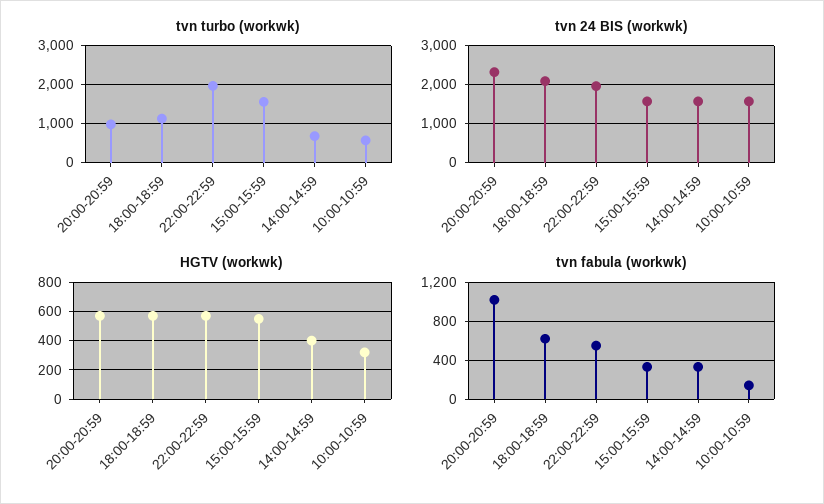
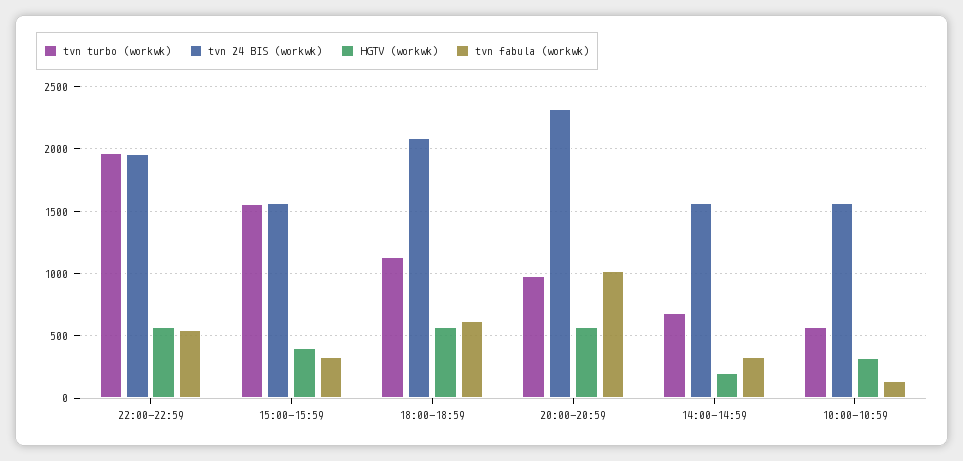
  {
    "tvn turbo (workwk)": {
      "20:00-20:59": 1000,
      "18:00-18:59": 1150,
      "22:00-22:59": 1950,
      "15:00-15:59": 1550,
      "14:00-14:59": 700,
      "10:00-10:59": 550
    },
    "tvn 24 BIS (workwk)": {
      "20:00-20:59": 2300,
      "18:00-18:59": 2100,
      "22:00-22:59": 1950,
      "15:00-15:59": 1550,
      "14:00-14:59": 1550,
      "10:00-10:59": 1550
    },
    "HGTV (workwk)": {
      "20:00-20:59": 550,
      "18:00-18:59": 550,
      "22:00-22:59": 550,
-     "15:00-15:59": 550,
+     "15:00-15:59": 400,
-     "14:00-14:59": 400,
+     "14:00-14:59": 200,
      "10:00-10:59": 300
    },
    "tvn fabula (workwk)": {
      "20:00-20:59": 1000,
      "18:00-18:59": 600,
      "22:00-22:59": 550,
      "15:00-15:59": 350,
      "14:00-14:59": 350,
      "10:00-10:59": 150
    }
  }

